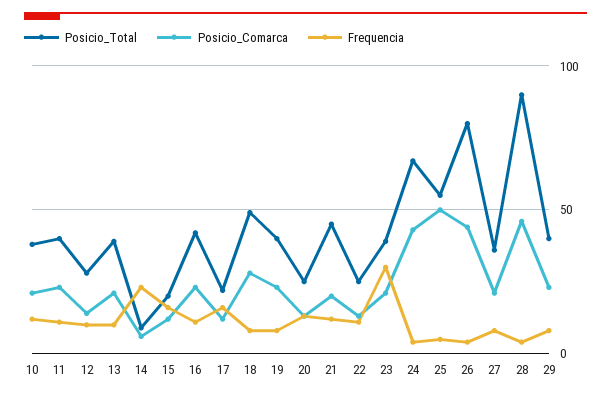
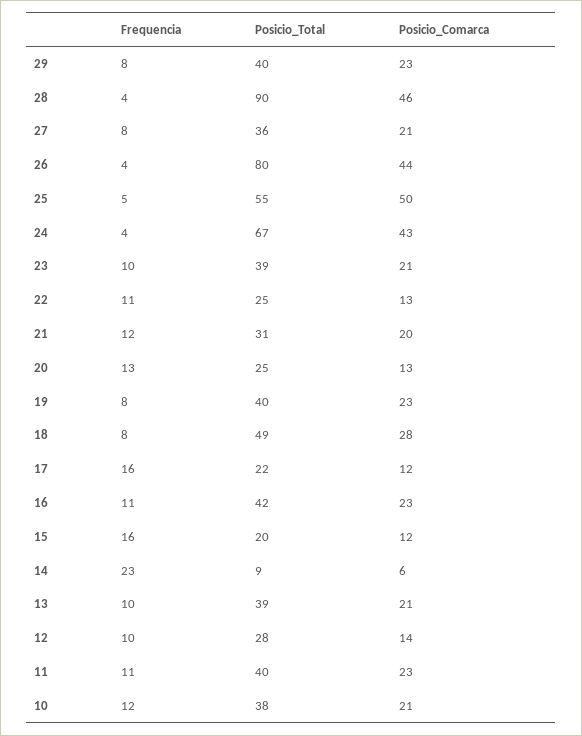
  {
    "Posicio_Total": {
      "10": 38,
      "11": 40,
      "12": 28,
      "13": 39,
      "14": 9,
      "15": 20,
      "16": 42,
      "17": 22,
      "18": 49,
      "19": 40,
      "20": 25,
-     "21": 45,
+     "21": 31,
      "22": 25,
      "23": 39,
      "24": 67,
      "25": 55,
      "26": 80,
      "27": 36,
      "28": 90,
      "29": 40
    },
    "Posicio_Comarca": {
      "10": 21,
      "11": 23,
      "12": 14,
      "13": 21,
      "14": 6,
      "15": 12,
      "16": 23,
      "17": 12,
      "18": 28,
      "19": 23,
      "20": 13,
      "21": 20,
      "22": 13,
      "23": 21,
      "24": 43,
      "25": 50,
      "26": 44,
      "27": 21,
      "28": 46,
      "29": 23
    },
    "Frequencia": {
      "10": 12,
      "11": 11,
      "12": 10,
      "13": 10,
      "14": 23,
      "15": 16,
      "16": 11,
      "17": 16,
      "18": 8,
      "19": 8,
      "20": 13,
      "21": 12,
      "22": 11,
-     "23": 30,
+     "23": 10,
      "24": 4,
      "25": 5,
      "26": 4,
      "27": 8,
      "28": 4,
      "29": 8
    }
  }

